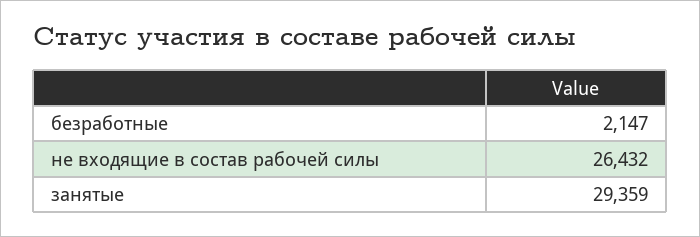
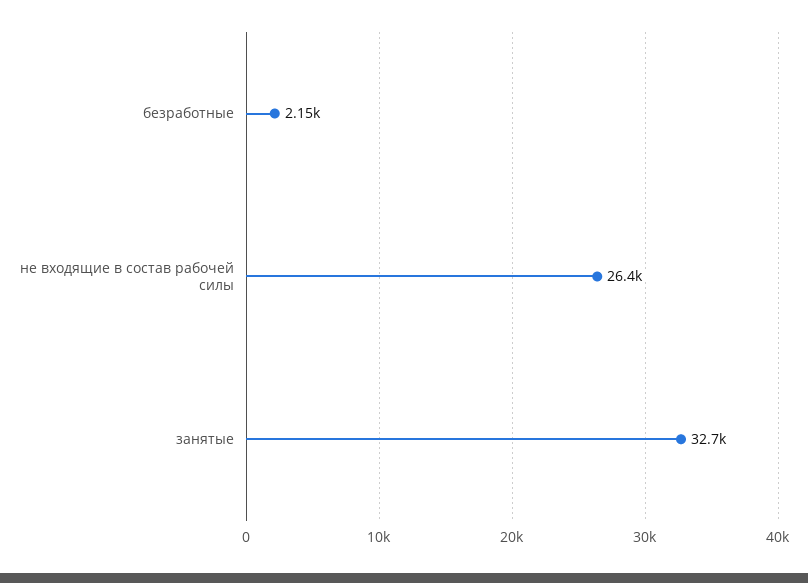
  {
    "безработные": 2147,
    "не входящие в состав рабочей силы": 26432,
-   "занятые": 29359
+   "занятые": 32700
  }

